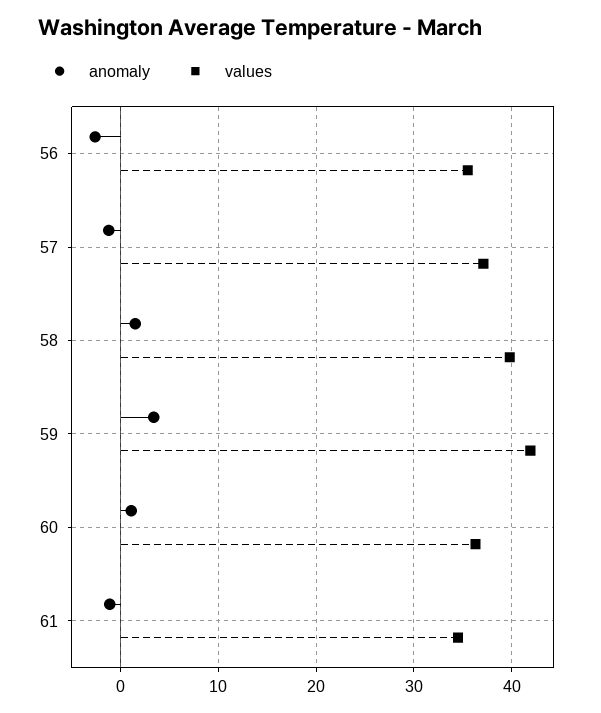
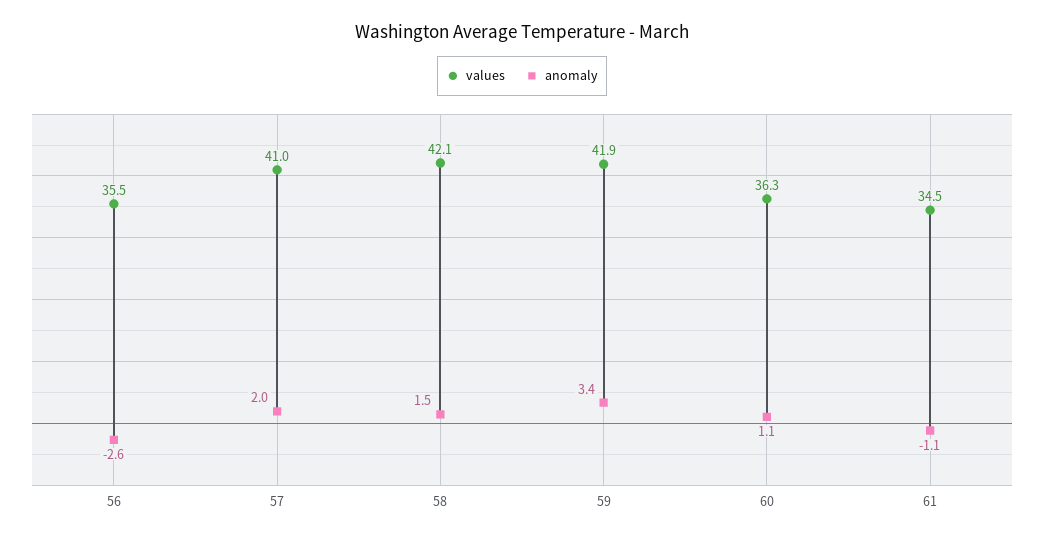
  {
    "anomaly": {
      "56": -2.6,
-     "57": -1,
+     "57": 2,
      "58": 1.5,
      "59": 3.4,
      "60": 1.1,
      "61": -1.1
    },
    "values": {
      "56": 35.5,
-     "57": 37,
+     "57": 41,
-     "58": 40,
+     "58": 42.1,
      "59": 41.9,
      "60": 36.3,
      "61": 34.5
    }
  }

